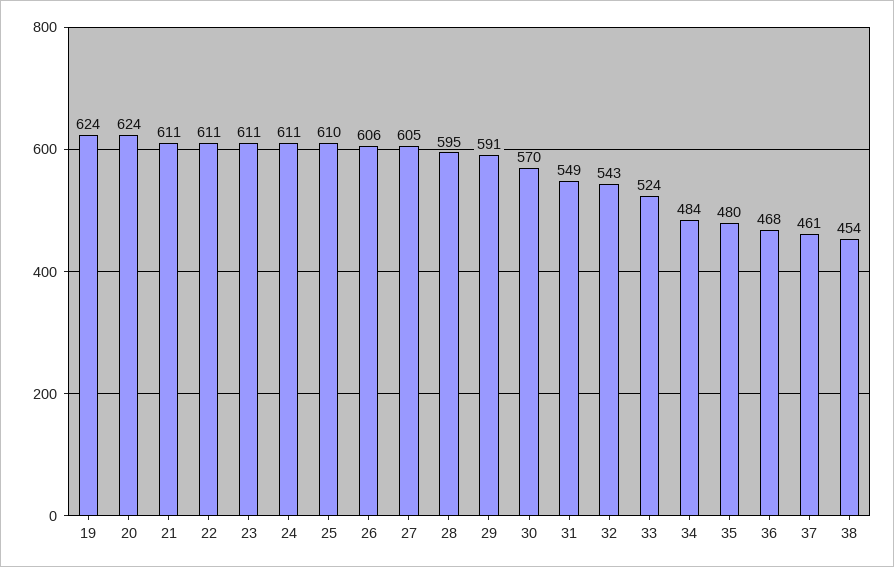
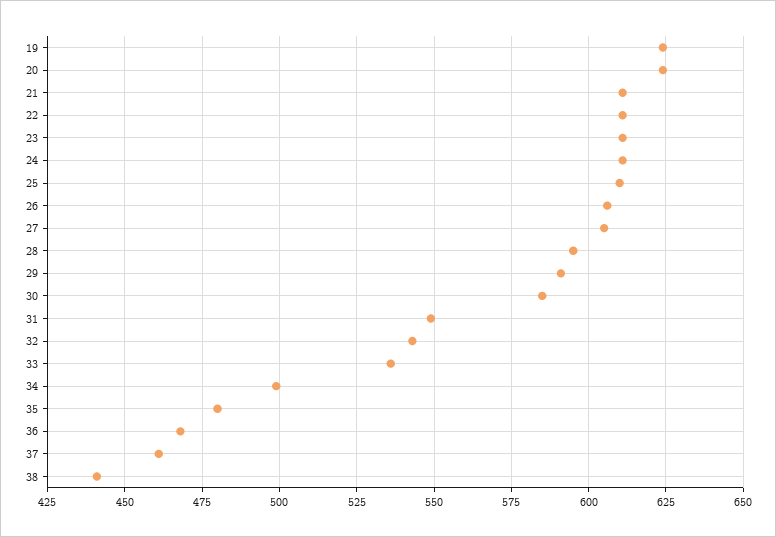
  {
    "19": 624,
    "20": 624,
    "21": 611,
    "22": 611,
    "23": 611,
    "24": 611,
    "25": 610,
    "26": 606,
    "27": 605,
    "28": 595,
    "29": 591,
-   "30": 570,
+   "30": 585,
    "31": 549,
    "32": 543,
-   "33": 524,
+   "33": 535,
-   "34": 484,
+   "34": 500,
    "35": 480,
    "36": 468,
    "37": 461,
-   "38": 454
+   "38": 440
  }

